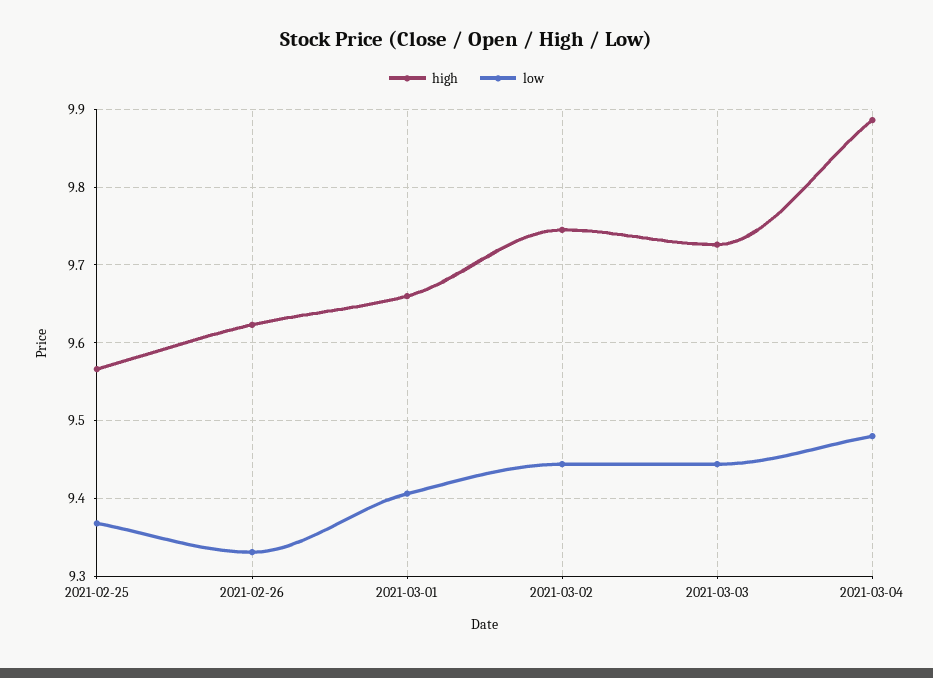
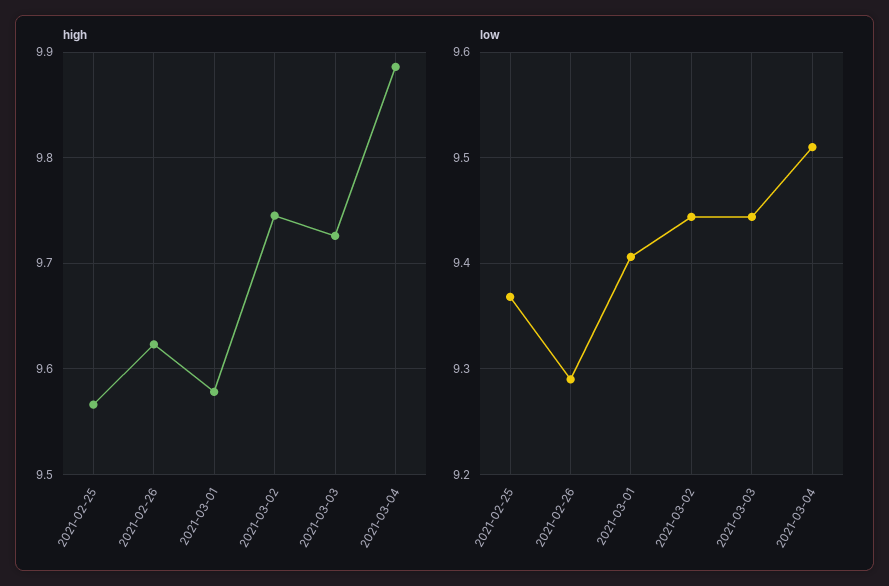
  {
    "high": {
      "2021-02-25": 9.57,
      "2021-02-26": 9.62,
-     "2021-03-01": 9.66,
+     "2021-03-01": 9.58,
      "2021-03-02": 9.75,
      "2021-03-03": 9.73,
      "2021-03-04": 9.89
    },
    "low": {
      "2021-02-25": 9.37,
-     "2021-02-26": 9.33,
+     "2021-02-26": 9.29,
      "2021-03-01": 9.41,
      "2021-03-02": 9.44,
      "2021-03-03": 9.44,
-     "2021-03-04": 9.48
+     "2021-03-04": 9.51
    }
  }

